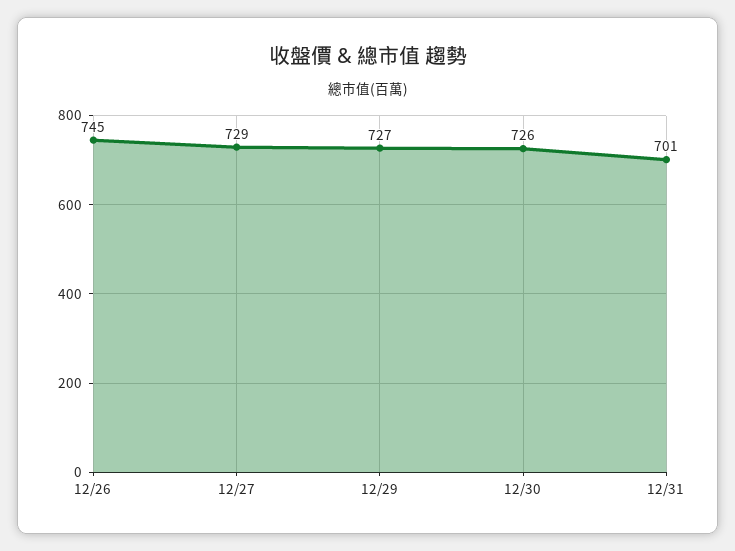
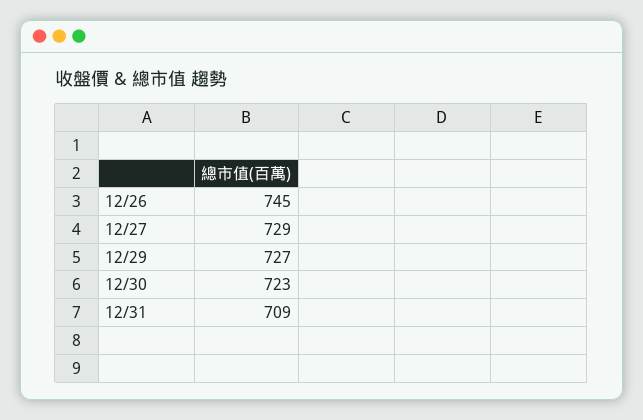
  {
    "12/26": 745,
    "12/27": 729,
    "12/29": 727,
-   "12/30": 726,
+   "12/30": 723,
-   "12/31": 701
+   "12/31": 709
  }

